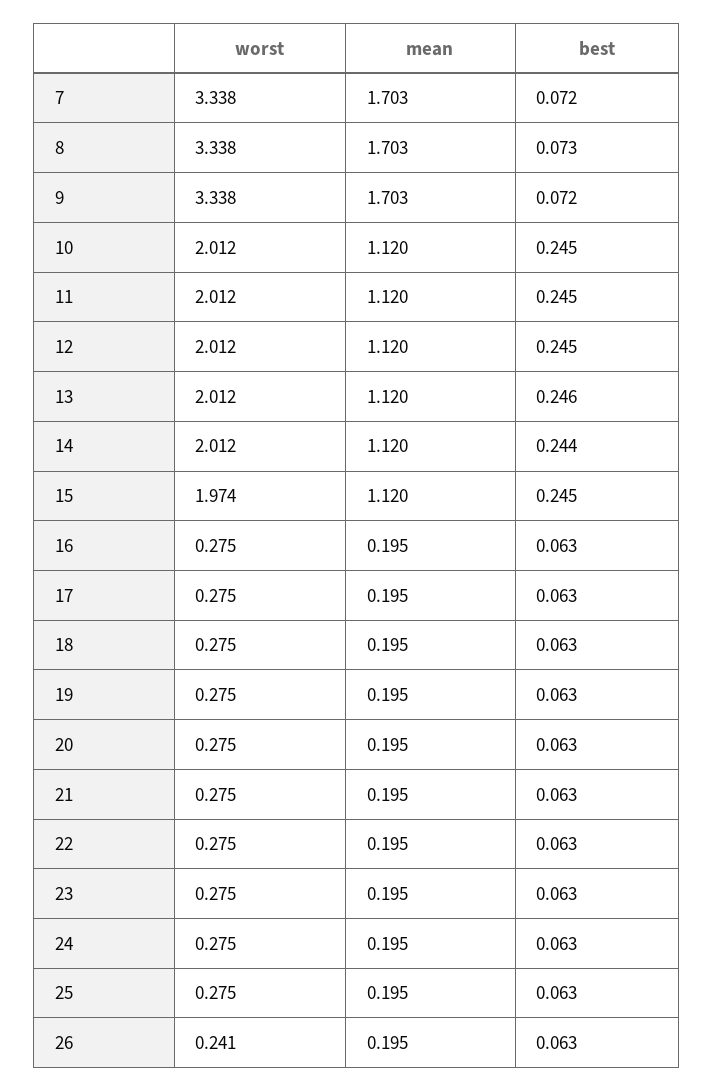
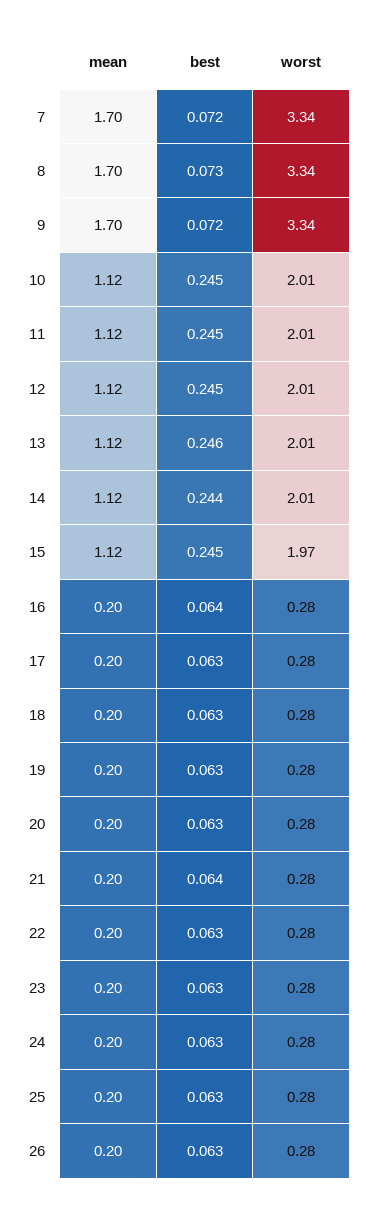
  {
    "worst": {
      "7": 3.338,
      "8": 3.338,
      "9": 3.338,
      "10": 2.012,
      "11": 2.012,
      "12": 2.012,
      "13": 2.012,
      "14": 2.012,
      "15": 1.974,
      "16": 0.275,
      "17": 0.275,
      "18": 0.275,
      "19": 0.275,
      "20": 0.275,
      "21": 0.275,
      "22": 0.275,
      "23": 0.275,
      "24": 0.275,
      "25": 0.275,
-     "26": 0.241
+     "26": 0.28
    },
    "mean": {
      "7": 1.703,
      "8": 1.703,
      "9": 1.703,
      "10": 1.12,
      "11": 1.12,
      "12": 1.12,
      "13": 1.12,
      "14": 1.12,
      "15": 1.12,
      "16": 0.195,
      "17": 0.195,
      "18": 0.195,
      "19": 0.195,
      "20": 0.195,
      "21": 0.195,
      "22": 0.195,
      "23": 0.195,
      "24": 0.195,
      "25": 0.195,
      "26": 0.195
    },
    "best": {
      "7": 0.072,
      "8": 0.073,
      "9": 0.072,
      "10": 0.245,
      "11": 0.245,
      "12": 0.245,
      "13": 0.246,
      "14": 0.244,
      "15": 0.245,
-     "16": 0.063,
+     "16": 0.064,
      "17": 0.063,
      "18": 0.063,
      "19": 0.063,
      "20": 0.063,
-     "21": 0.063,
+     "21": 0.064,
      "22": 0.063,
      "23": 0.063,
      "24": 0.063,
      "25": 0.063,
      "26": 0.063
    }
  }

